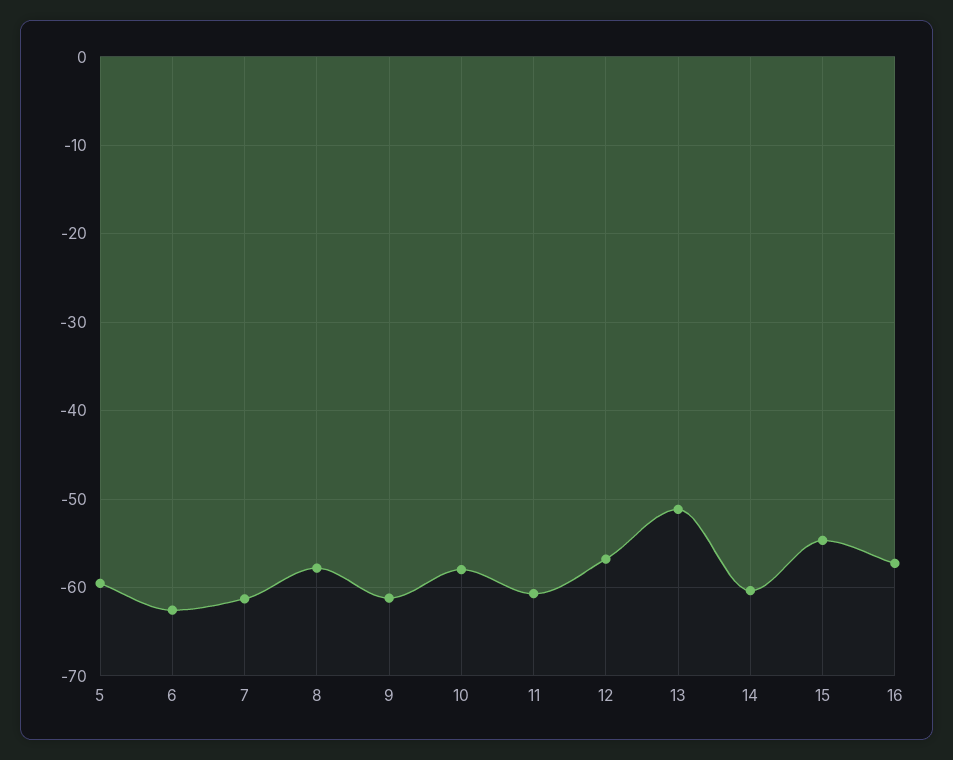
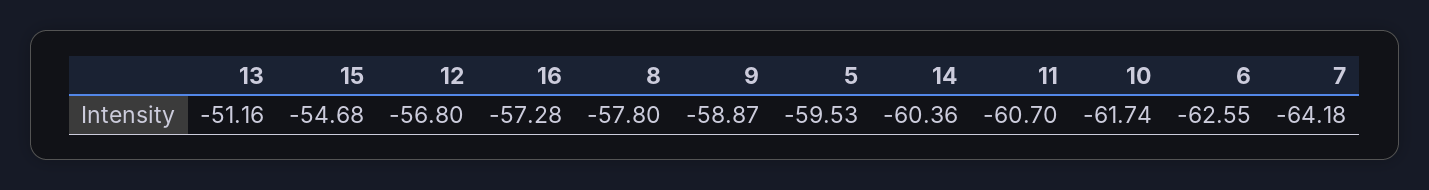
  {
    "5": -59.53,
    "6": -62.55,
-   "7": -61,
+   "7": -64.18,
    "8": -57.8,
-   "9": -61,
+   "9": -58.87,
-   "10": -58,
+   "10": -61.74,
    "11": -60.7,
    "12": -56.8,
    "13": -51.16,
    "14": -60.36,
    "15": -54.68,
    "16": -57.28
  }

